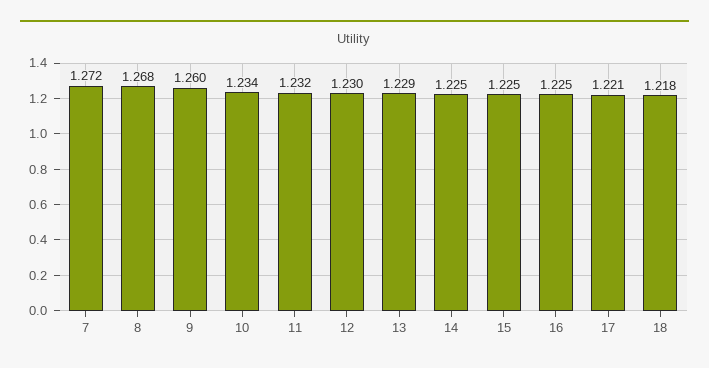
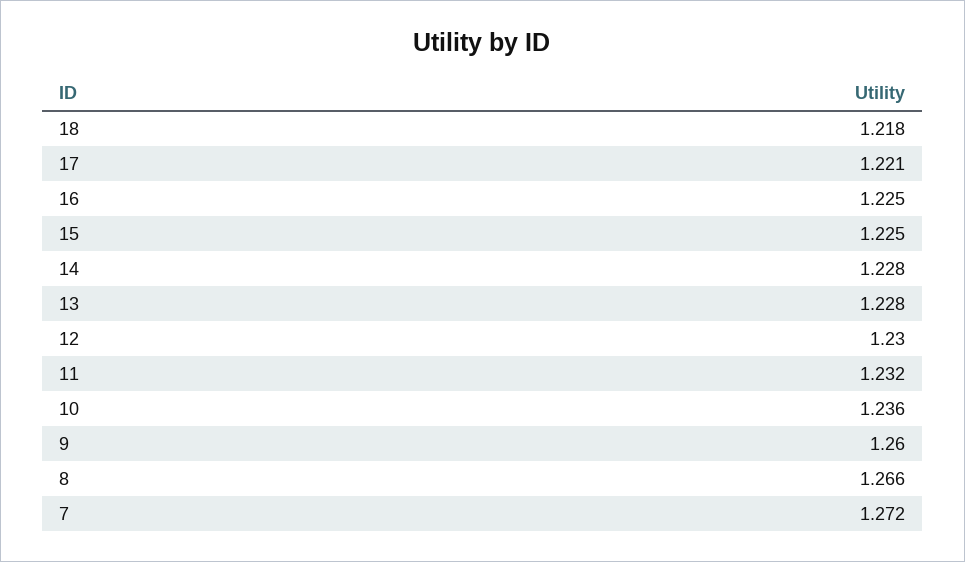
  {
    "7": 1.272,
-   "8": 1.268,
+   "8": 1.266,
    "9": 1.26,
-   "10": 1.234,
+   "10": 1.236,
    "11": 1.232,
    "12": 1.23,
-   "13": 1.229,
+   "13": 1.228,
-   "14": 1.225,
+   "14": 1.228,
    "15": 1.225,
    "16": 1.225,
    "17": 1.221,
    "18": 1.218
  }

